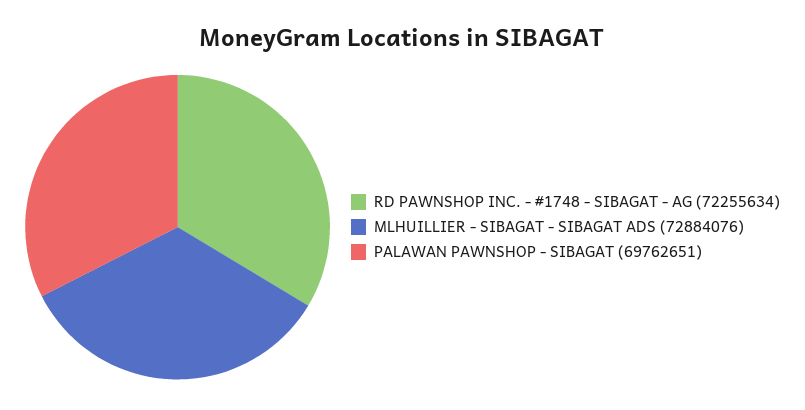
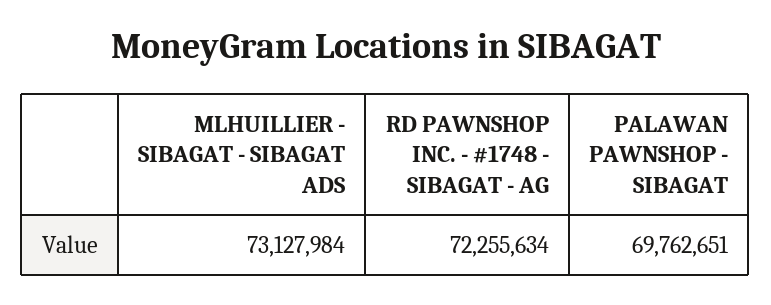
  {
    "RD PAWNSHOP INC. - #1748 - SIBAGAT - AG": 72255634,
-   "MLHUILLIER - SIBAGAT - SIBAGAT ADS": 72884076,
+   "MLHUILLIER - SIBAGAT - SIBAGAT ADS": 73127984,
    "PALAWAN PAWNSHOP - SIBAGAT": 69762651
  }

